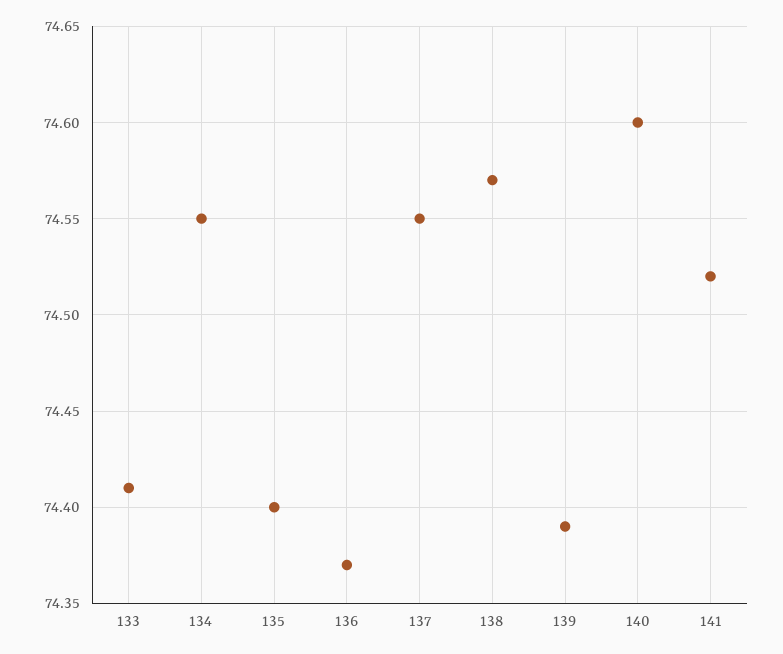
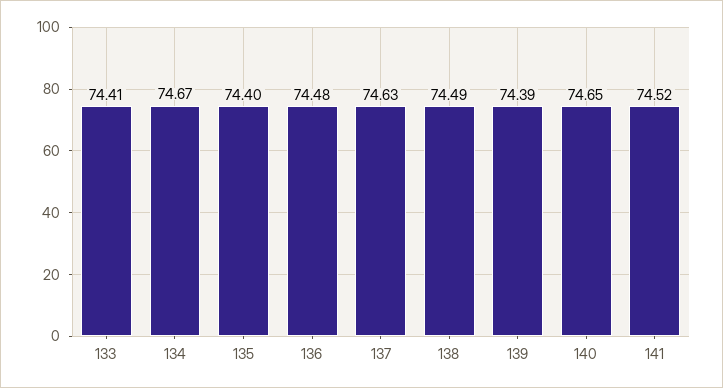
  {
    "133": 74.41,
-   "134": 74.55,
+   "134": 74.67,
    "135": 74.4,
-   "136": 74.37,
+   "136": 74.48,
-   "137": 74.55,
+   "137": 74.63,
-   "138": 74.57,
+   "138": 74.49,
    "139": 74.39,
-   "140": 74.6,
+   "140": 74.65,
    "141": 74.52
  }

